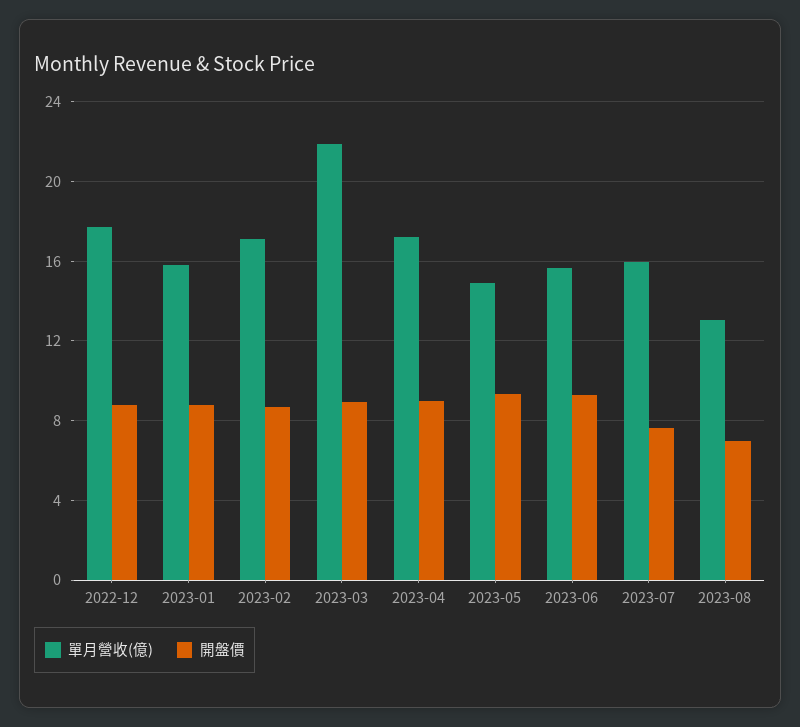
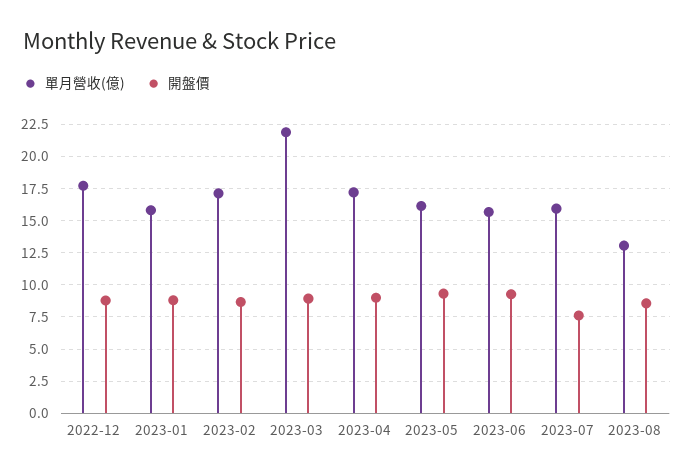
  {
    "單月營收(億)": {
      "2022-12": 17.5,
      "2023-01": 16,
      "2023-02": 17,
      "2023-03": 22,
      "2023-04": 17,
-     "2023-05": 15,
+     "2023-05": 16,
      "2023-06": 15.5,
      "2023-07": 16,
      "2023-08": 13
    },
    "開盤價": {
      "2022-12": 9,
      "2023-01": 9,
      "2023-02": 8.5,
      "2023-03": 9,
      "2023-04": 9,
      "2023-05": 9.5,
      "2023-06": 9.5,
      "2023-07": 7.5,
-     "2023-08": 7
+     "2023-08": 8.5
    }
  }

